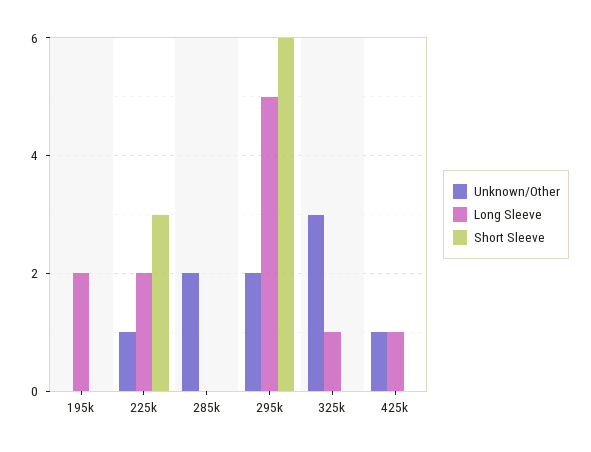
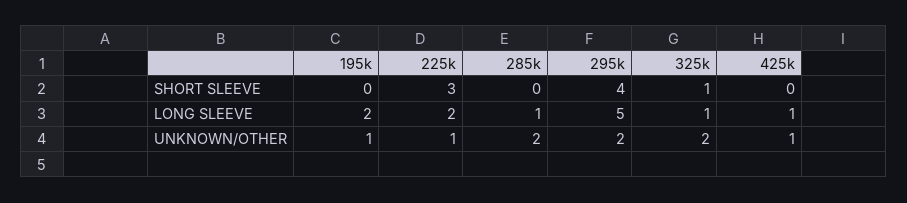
  {
    "Unknown/Other": {
-     "195k": 0,
+     "195k": 1,
      "225k": 1,
      "285k": 2,
      "295k": 2,
-     "325k": 3,
+     "325k": 2,
      "425k": 1
    },
    "Long Sleeve": {
      "195k": 2,
      "225k": 2,
-     "285k": 0,
+     "285k": 1,
      "295k": 5,
      "325k": 1,
      "425k": 1
    },
    "Short Sleeve": {
      "195k": 0,
      "225k": 3,
      "285k": 0,
-     "295k": 6,
+     "295k": 4,
-     "325k": 0,
+     "325k": 1,
      "425k": 0
    }
  }

